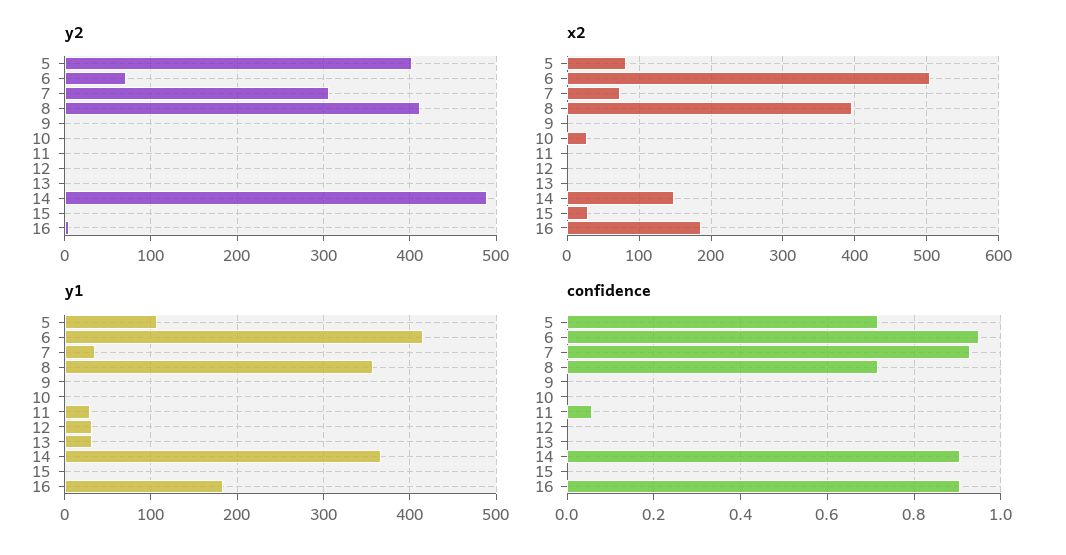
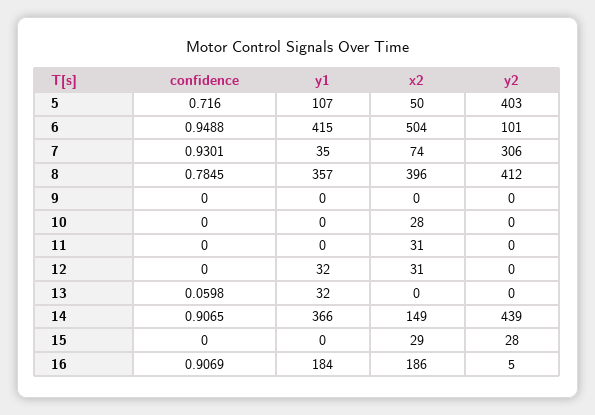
  {
    "y2": {
      "5": 403,
-     "6": 70,
+     "6": 101,
      "7": 306,
      "8": 412,
      "9": 0,
      "10": 0,
      "11": 0,
      "12": 0,
      "13": 0,
-     "14": 490,
+     "14": 439,
-     "15": 0,
+     "15": 28,
      "16": 5
    },
    "x2": {
-     "5": 80,
+     "5": 50,
      "6": 504,
      "7": 74,
      "8": 396,
      "9": 0,
      "10": 28,
-     "11": 0,
+     "11": 31,
-     "12": 0,
+     "12": 31,
      "13": 0,
      "14": 149,
      "15": 29,
      "16": 186
    },
    "y1": {
      "5": 107,
      "6": 415,
      "7": 35,
      "8": 357,
      "9": 0,
      "10": 0,
-     "11": 30,
+     "11": 0,
      "12": 32,
      "13": 32,
      "14": 366,
      "15": 0,
      "16": 184
    },
    "confidence": {
      "5": 0.716,
      "6": 0.9488,
      "7": 0.9301,
-     "8": 0.72,
+     "8": 0.7845,
      "9": 0,
      "10": 0,
-     "11": 0.06,
+     "11": 0,
      "12": 0,
-     "13": 0,
+     "13": 0.0598,
      "14": 0.9065,
      "15": 0,
      "16": 0.9069
    }
  }

